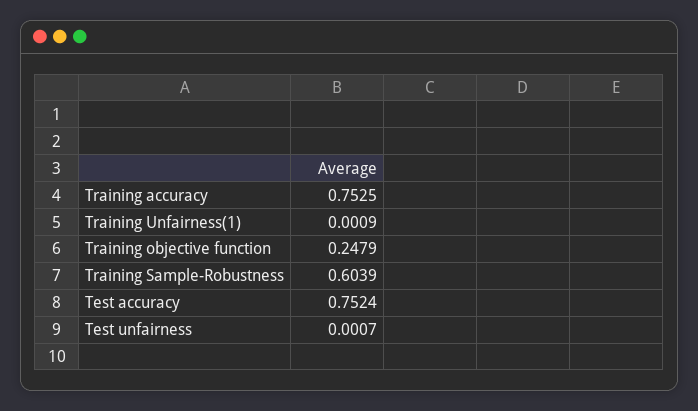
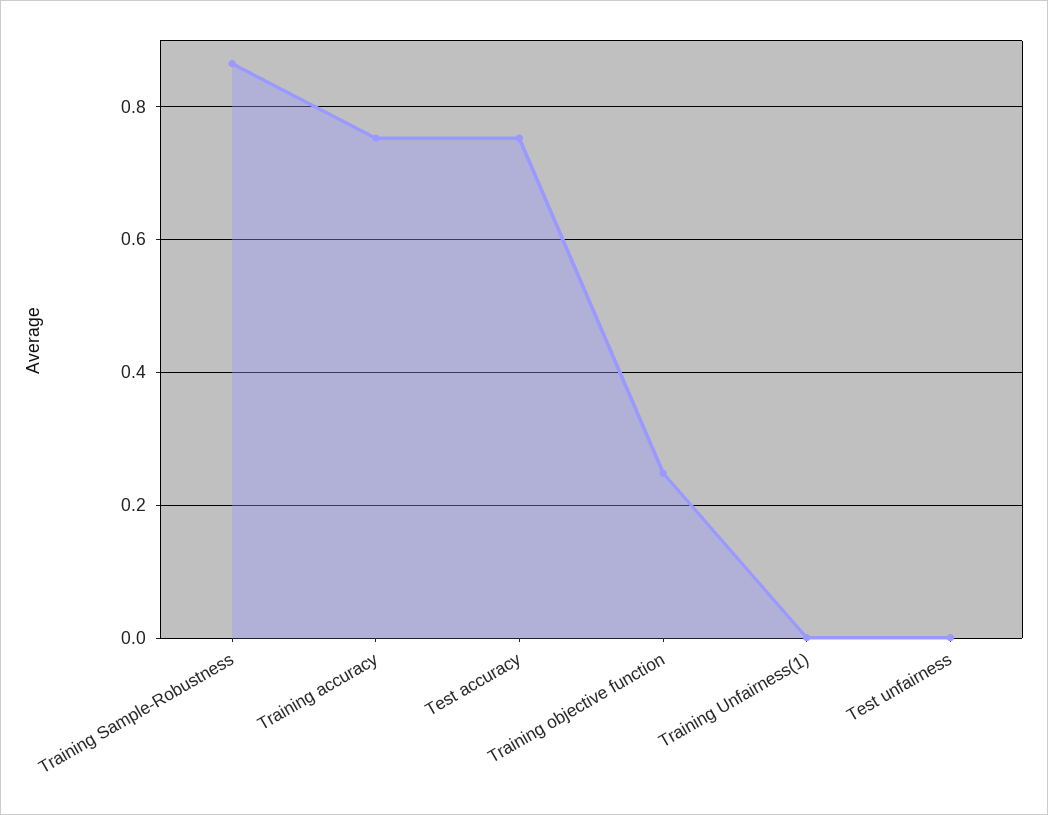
  {
    "Training accuracy": 0.7525,
    "Training Unfairness(1)": 0.0009,
    "Training objective function": 0.2479,
-   "Training Sample-Robustness": 0.6039,
+   "Training Sample-Robustness": 0.86,
    "Test accuracy": 0.7524,
    "Test unfairness": 0.0007
  }

